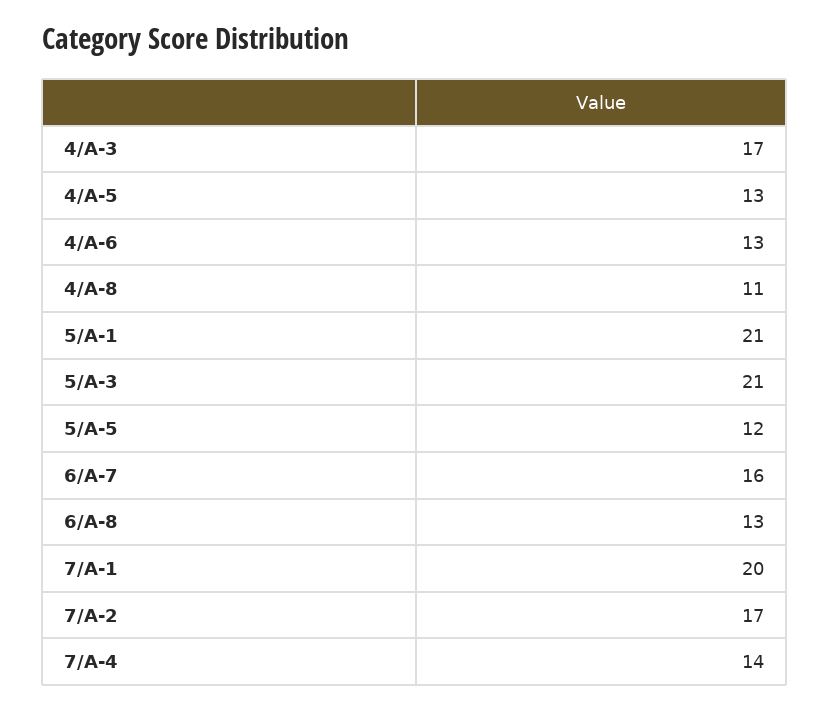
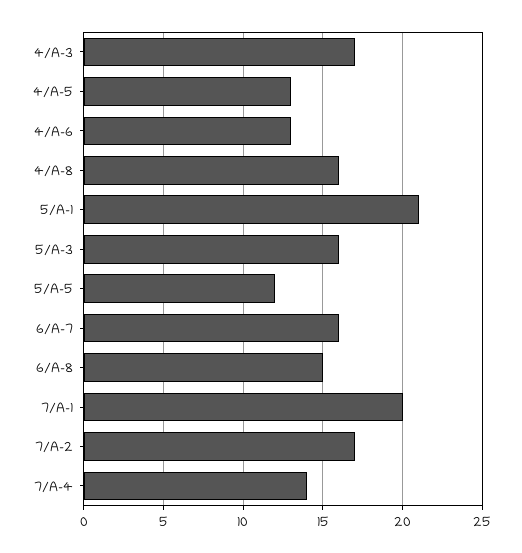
  {
    "4/A-3": 17,
    "4/A-5": 13,
    "4/A-6": 13,
-   "4/A-8": 11,
+   "4/A-8": 16,
    "5/A-1": 21,
-   "5/A-3": 21,
+   "5/A-3": 16,
    "5/A-5": 12,
    "6/A-7": 16,
-   "6/A-8": 13,
+   "6/A-8": 15,
    "7/A-1": 20,
    "7/A-2": 17,
    "7/A-4": 14
  }

